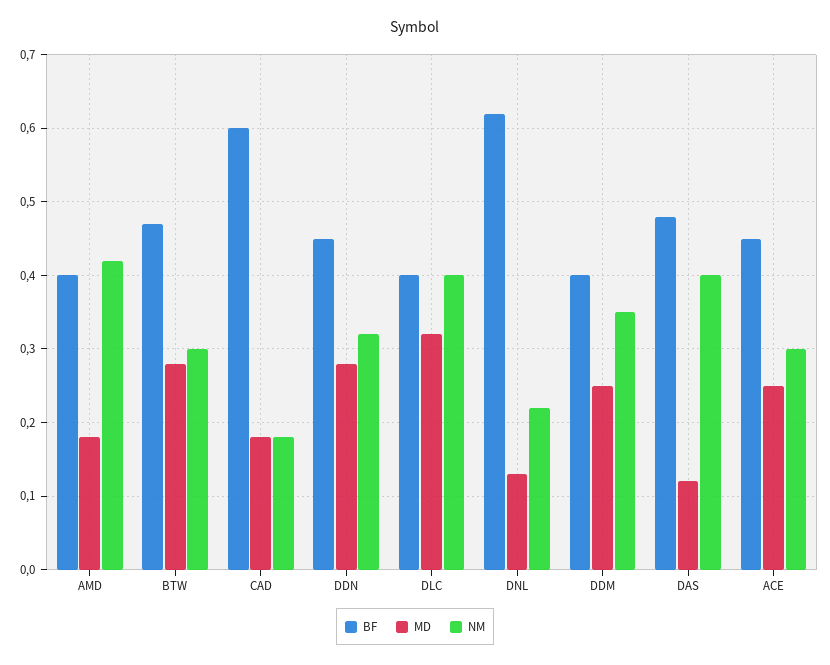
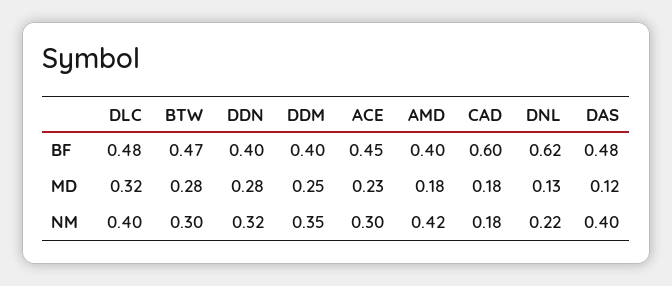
  {
    "BF": {
      "AMD": 0.4,
      "BTW": 0.47,
      "CAD": 0.6,
-     "DDN": 0.45,
+     "DDN": 0.4,
-     "DLC": 0.4,
+     "DLC": 0.48,
      "DNL": 0.62,
      "DDM": 0.4,
      "DAS": 0.48,
      "ACE": 0.45
    },
    "MD": {
      "AMD": 0.18,
      "BTW": 0.28,
      "CAD": 0.18,
      "DDN": 0.28,
      "DLC": 0.32,
      "DNL": 0.13,
      "DDM": 0.25,
      "DAS": 0.12,
-     "ACE": 0.25
+     "ACE": 0.23
    },
    "NM": {
      "AMD": 0.42,
      "BTW": 0.3,
      "CAD": 0.18,
      "DDN": 0.32,
      "DLC": 0.4,
      "DNL": 0.22,
      "DDM": 0.35,
      "DAS": 0.4,
      "ACE": 0.3
    }
  }

